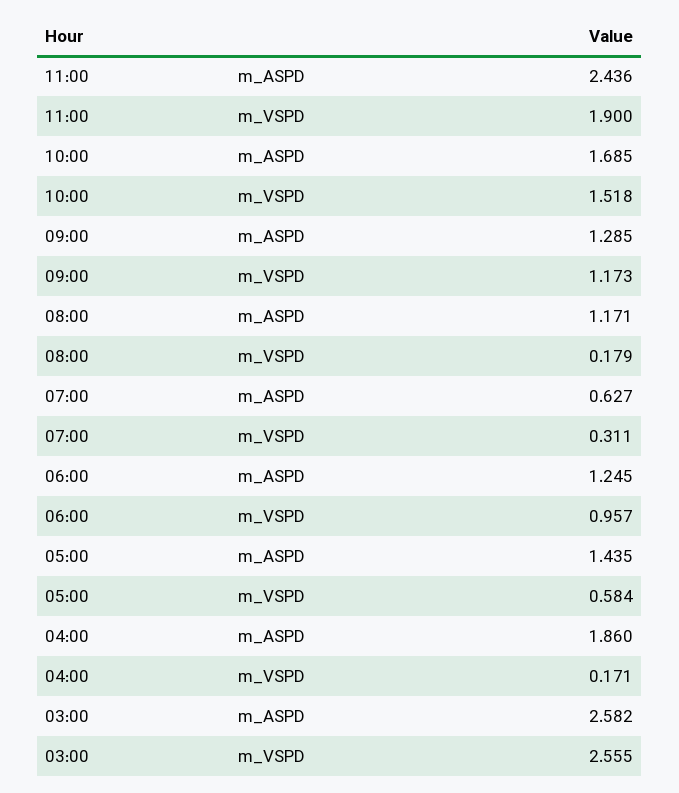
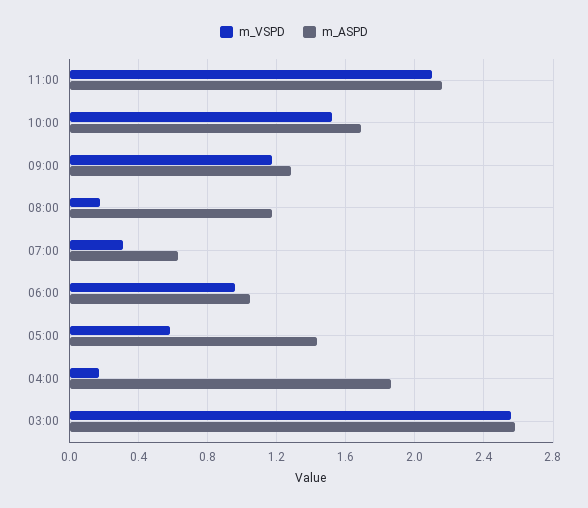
  {
    "m_ASPD": {
-     "11:00": 2.436,
+     "11:00": 2.15,
      "10:00": 1.685,
      "09:00": 1.285,
      "08:00": 1.171,
      "07:00": 0.627,
-     "06:00": 1.245,
+     "06:00": 1.05,
      "05:00": 1.435,
      "04:00": 1.86,
      "03:00": 2.582
    },
    "m_VSPD": {
-     "11:00": 1.9,
+     "11:00": 2.1,
      "10:00": 1.518,
      "09:00": 1.173,
      "08:00": 0.179,
      "07:00": 0.311,
      "06:00": 0.957,
      "05:00": 0.584,
      "04:00": 0.171,
      "03:00": 2.555
    }
  }

